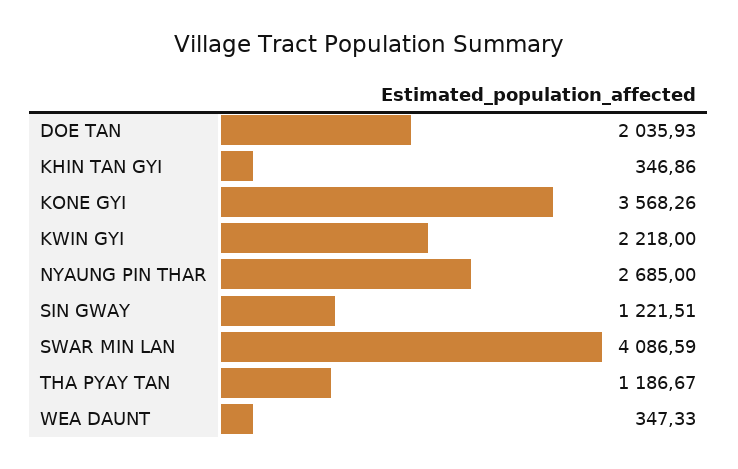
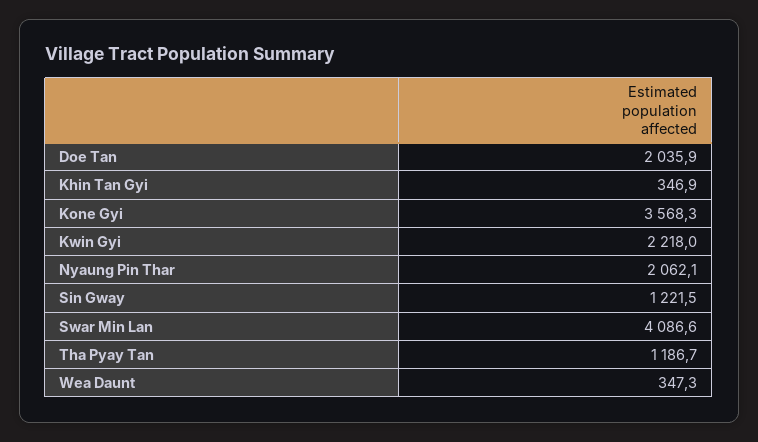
  {
    "DOE TAN": 2035.93,
    "KHIN TAN GYI": 346.86,
    "KONE GYI": 3568.26,
    "KWIN GYI": 2218,
-   "NYAUNG PIN THAR": 2685,
+   "NYAUNG PIN THAR": 2062.1,
    "SIN GWAY": 1221.51,
    "SWAR MIN LAN": 4086.59,
    "THA PYAY TAN": 1186.67,
    "WEA DAUNT": 347.33
  }

